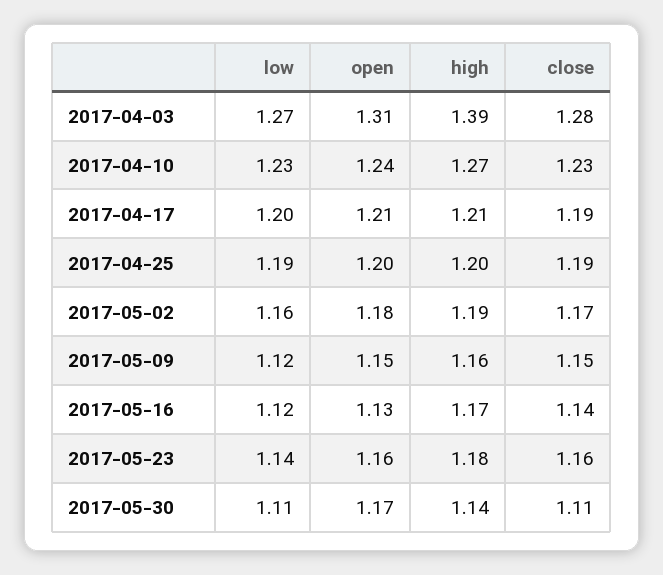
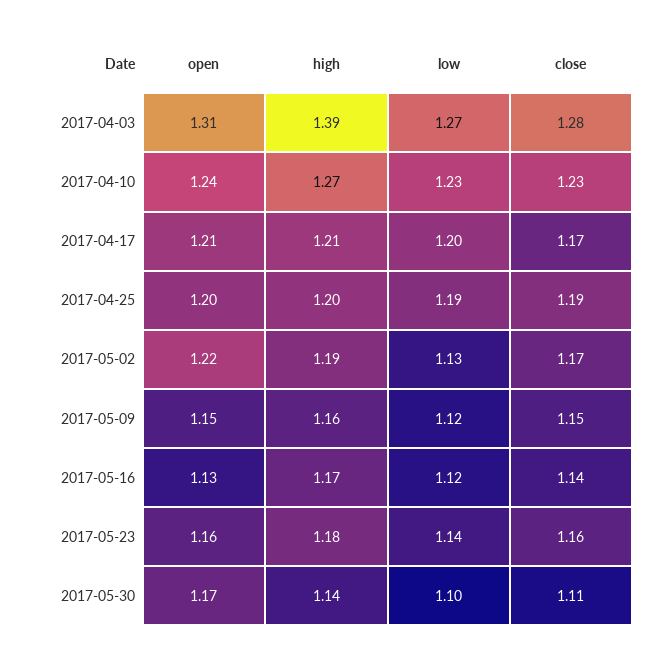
  {
    "low": {
      "2017-04-03": 1.27,
      "2017-04-10": 1.23,
      "2017-04-17": 1.2,
      "2017-04-25": 1.19,
-     "2017-05-02": 1.16,
+     "2017-05-02": 1.13,
      "2017-05-09": 1.12,
      "2017-05-16": 1.12,
      "2017-05-23": 1.14,
-     "2017-05-30": 1.11
+     "2017-05-30": 1.1
    },
    "open": {
      "2017-04-03": 1.31,
      "2017-04-10": 1.24,
      "2017-04-17": 1.21,
      "2017-04-25": 1.2,
-     "2017-05-02": 1.18,
+     "2017-05-02": 1.22,
      "2017-05-09": 1.15,
      "2017-05-16": 1.13,
      "2017-05-23": 1.16,
      "2017-05-30": 1.17
    },
    "high": {
      "2017-04-03": 1.39,
      "2017-04-10": 1.27,
      "2017-04-17": 1.21,
      "2017-04-25": 1.2,
      "2017-05-02": 1.19,
      "2017-05-09": 1.16,
      "2017-05-16": 1.17,
      "2017-05-23": 1.18,
      "2017-05-30": 1.14
    },
    "close": {
      "2017-04-03": 1.28,
      "2017-04-10": 1.23,
-     "2017-04-17": 1.19,
+     "2017-04-17": 1.17,
      "2017-04-25": 1.19,
      "2017-05-02": 1.17,
      "2017-05-09": 1.15,
      "2017-05-16": 1.14,
      "2017-05-23": 1.16,
      "2017-05-30": 1.11
    }
  }

